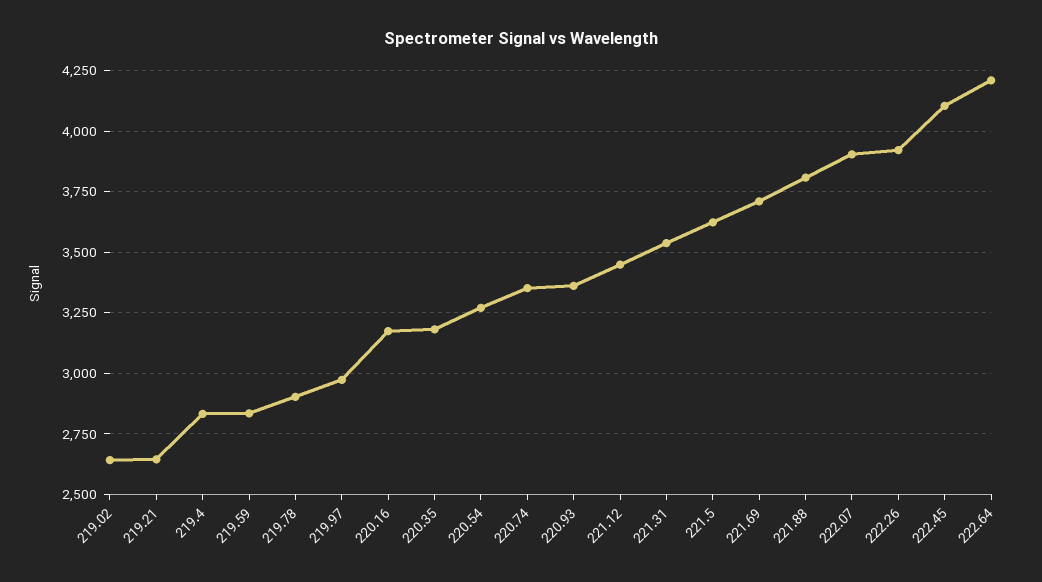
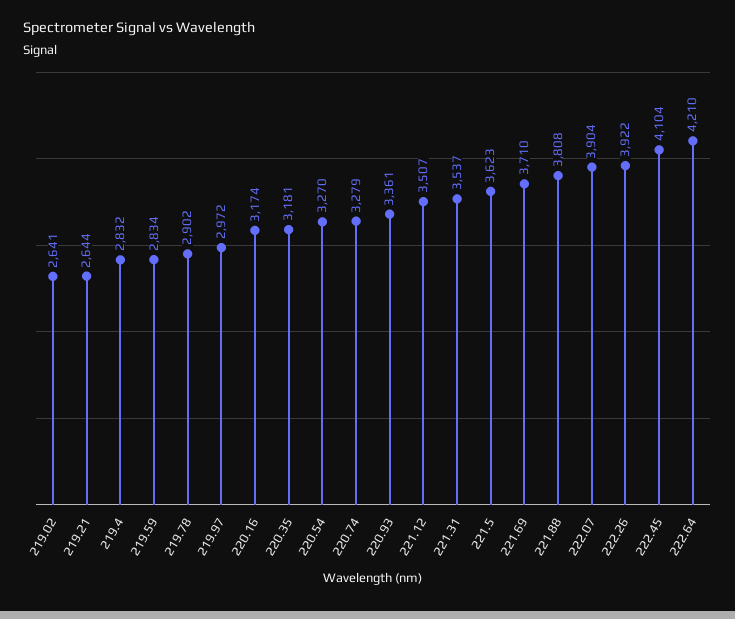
  {
    "219.02": 2641,
    "219.21": 2644,
    "219.4": 2832,
    "219.59": 2834,
    "219.78": 2902,
    "219.97": 2972,
    "220.16": 3174,
    "220.35": 3181,
    "220.54": 3270,
-   "220.74": 3350,
+   "220.74": 3279,
    "220.93": 3361,
-   "221.12": 3450,
+   "221.12": 3507,
    "221.31": 3537,
    "221.5": 3623,
    "221.69": 3710,
    "221.88": 3808,
    "222.07": 3904,
    "222.26": 3922,
    "222.45": 4104,
    "222.64": 4210
  }

